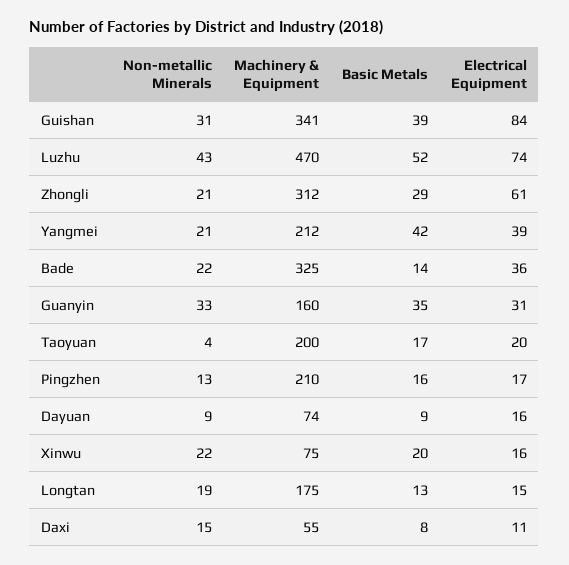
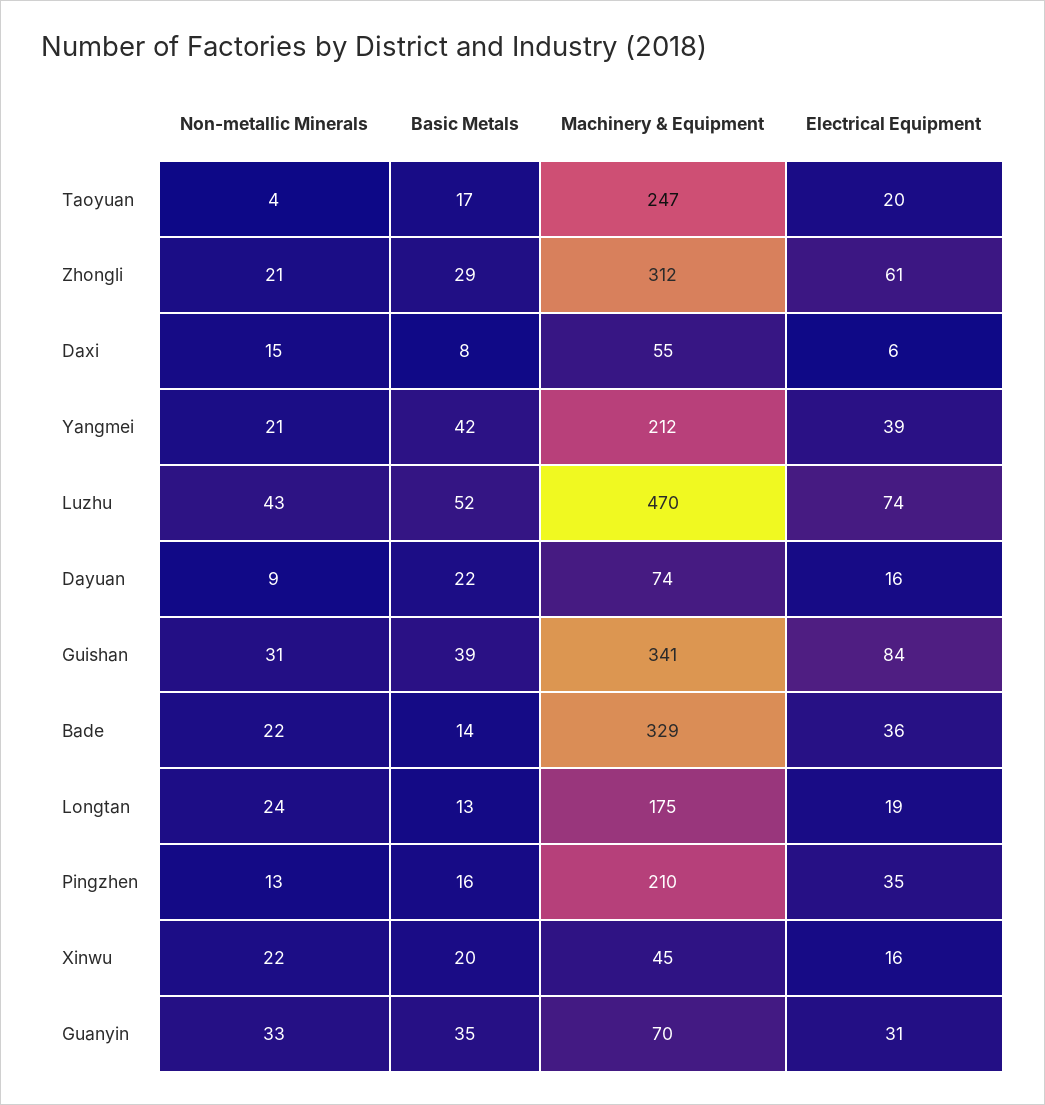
  {
    "Non-metallic Minerals": {
      "Guishan": 31,
      "Luzhu": 43,
      "Zhongli": 21,
      "Yangmei": 21,
      "Bade": 22,
      "Guanyin": 33,
      "Taoyuan": 4,
      "Pingzhen": 13,
      "Dayuan": 9,
      "Xinwu": 22,
-     "Longtan": 19,
+     "Longtan": 24,
      "Daxi": 15
    },
    "Machinery & Equipment": {
      "Guishan": 341,
      "Luzhu": 470,
      "Zhongli": 312,
      "Yangmei": 212,
-     "Bade": 325,
+     "Bade": 329,
-     "Guanyin": 160,
+     "Guanyin": 70,
-     "Taoyuan": 200,
+     "Taoyuan": 247,
      "Pingzhen": 210,
      "Dayuan": 74,
-     "Xinwu": 75,
+     "Xinwu": 45,
      "Longtan": 175,
      "Daxi": 55
    },
    "Basic Metals": {
      "Guishan": 39,
      "Luzhu": 52,
      "Zhongli": 29,
      "Yangmei": 42,
      "Bade": 14,
      "Guanyin": 35,
      "Taoyuan": 17,
      "Pingzhen": 16,
-     "Dayuan": 9,
+     "Dayuan": 22,
      "Xinwu": 20,
      "Longtan": 13,
      "Daxi": 8
    },
    "Electrical Equipment": {
      "Guishan": 84,
      "Luzhu": 74,
      "Zhongli": 61,
      "Yangmei": 39,
      "Bade": 36,
      "Guanyin": 31,
      "Taoyuan": 20,
-     "Pingzhen": 17,
+     "Pingzhen": 35,
      "Dayuan": 16,
      "Xinwu": 16,
-     "Longtan": 15,
+     "Longtan": 19,
-     "Daxi": 11
+     "Daxi": 6
    }
  }

